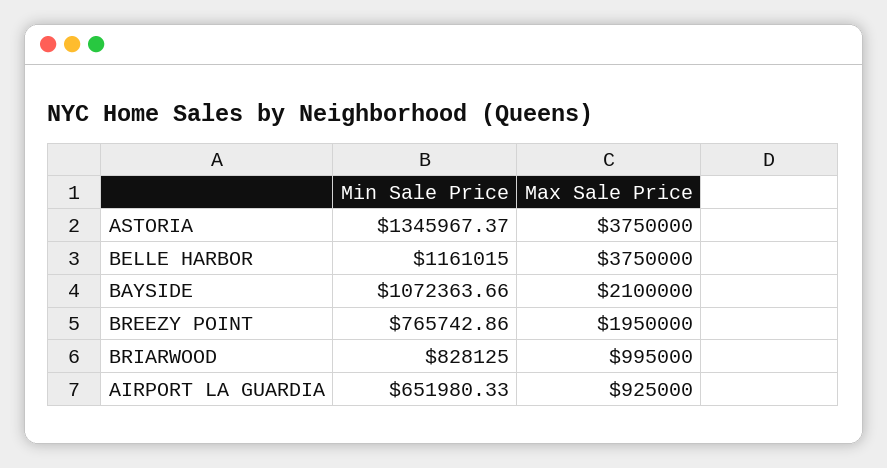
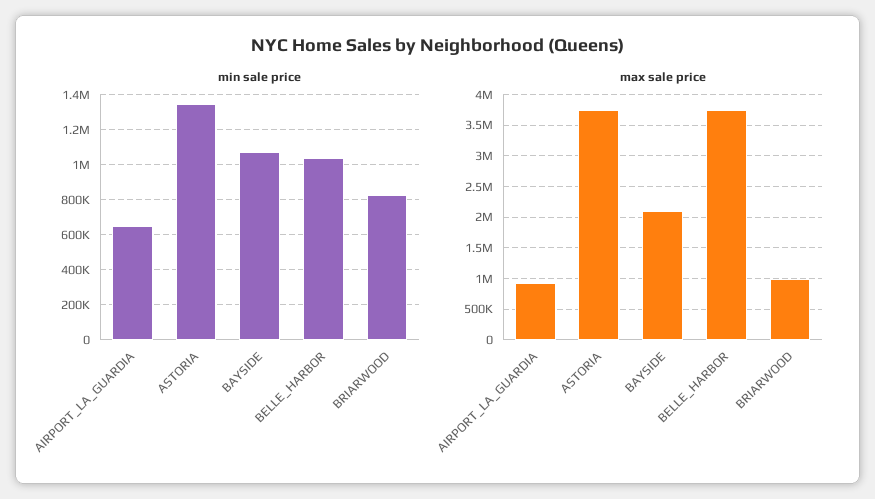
  {
    "Min Sale Price": {
      "ASTORIA": 1345967.37,
-     "BELLE HARBOR": 1161015,
+     "BELLE HARBOR": 1050000,
      "BAYSIDE": 1072363.66,
-     "BREEZY POINT": 765742.86,
      "BRIARWOOD": 828125,
      "AIRPORT LA GUARDIA": 651980.33
    },
    "Max Sale Price": {
      "ASTORIA": 3750000,
      "BELLE HARBOR": 3750000,
      "BAYSIDE": 2100000,
-     "BREEZY POINT": 1950000,
      "BRIARWOOD": 995000,
      "AIRPORT LA GUARDIA": 925000
    }
  }

